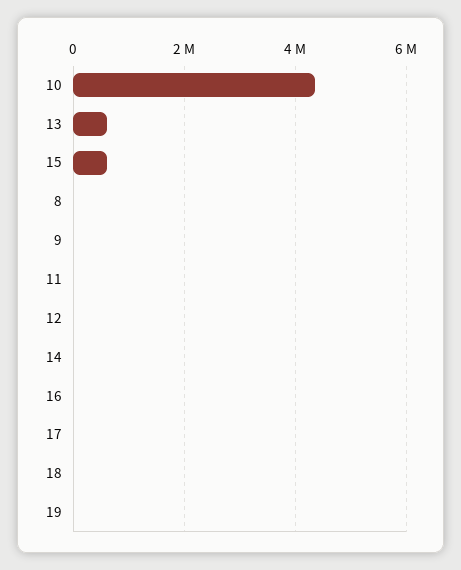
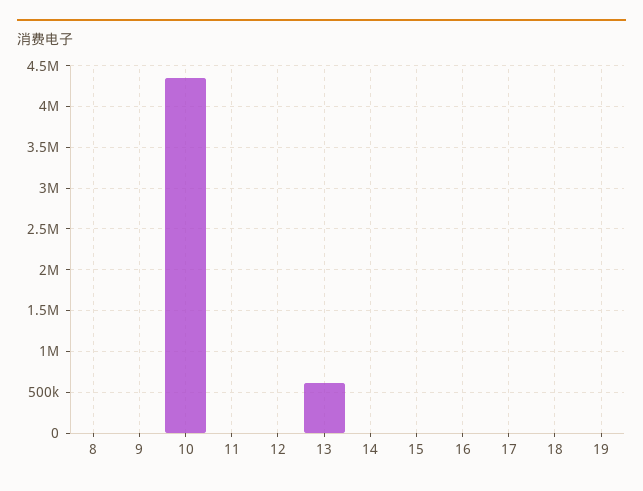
  {
    "10": 4300000,
    "13": 600000,
-   "15": 600000,
+   "15": 0,
    "8": 0,
    "9": 0,
    "11": 0,
    "12": 0,
    "14": 0,
    "16": 0,
    "17": 0,
    "18": 0,
    "19": 0
  }

